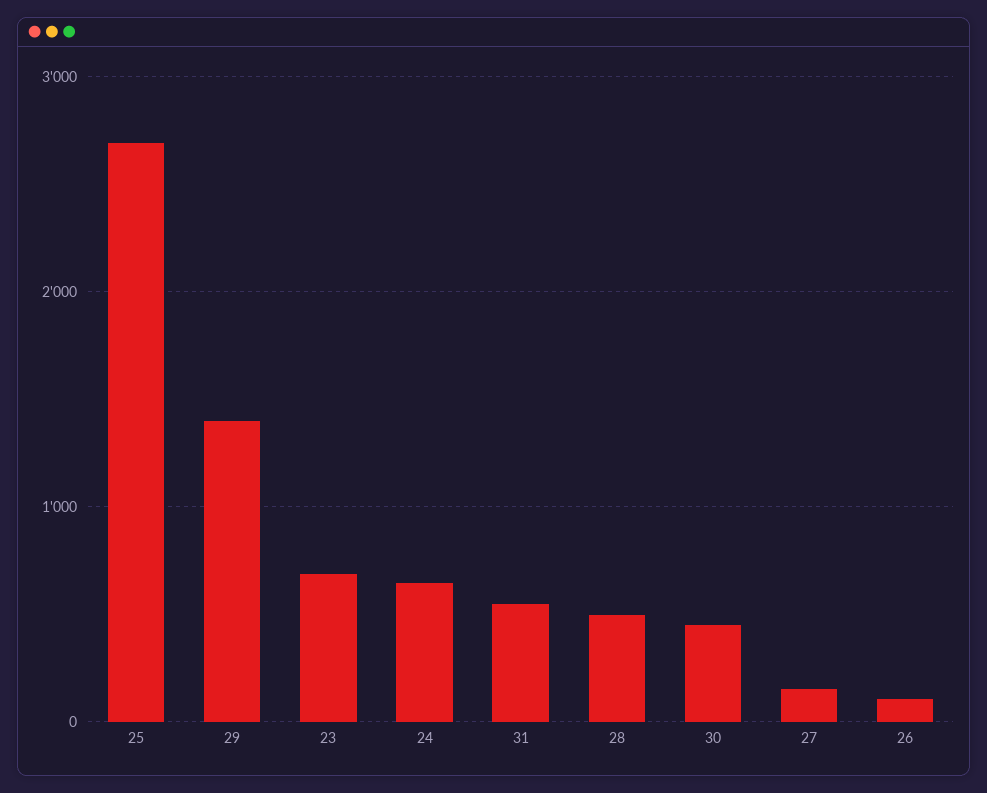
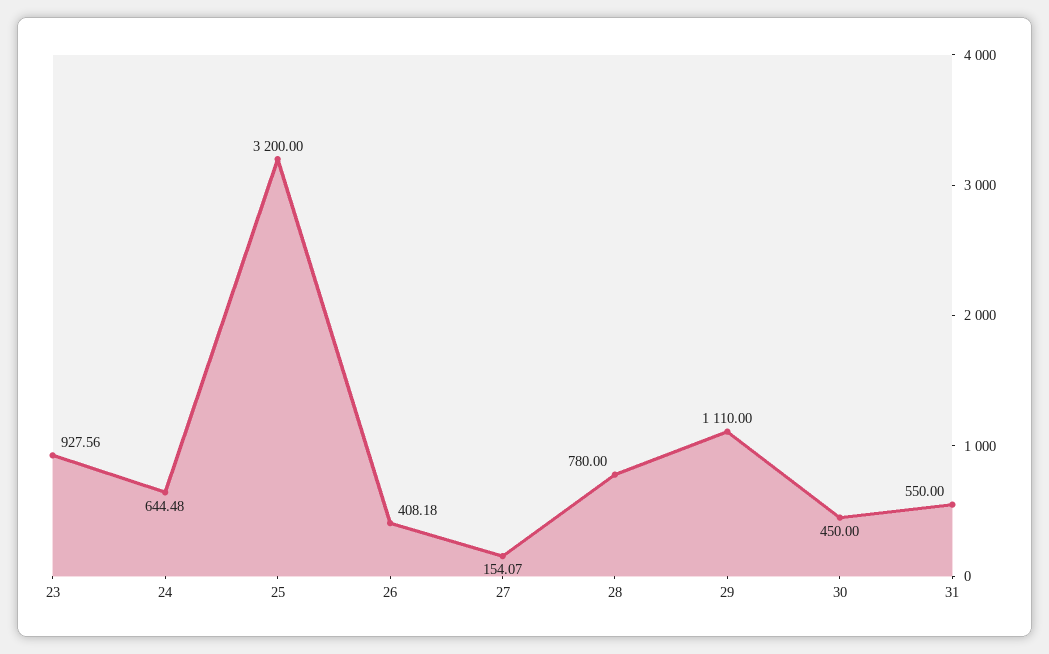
  {
-   "25": 2700,
+   "25": 3200,
-   "29": 1400,
+   "29": 1110,
-   "23": 700,
+   "23": 927.56,
    "24": 644.48,
    "31": 550,
-   "28": 500,
+   "28": 780,
    "30": 450,
    "27": 154.07,
-   "26": 100
+   "26": 408.18
  }

